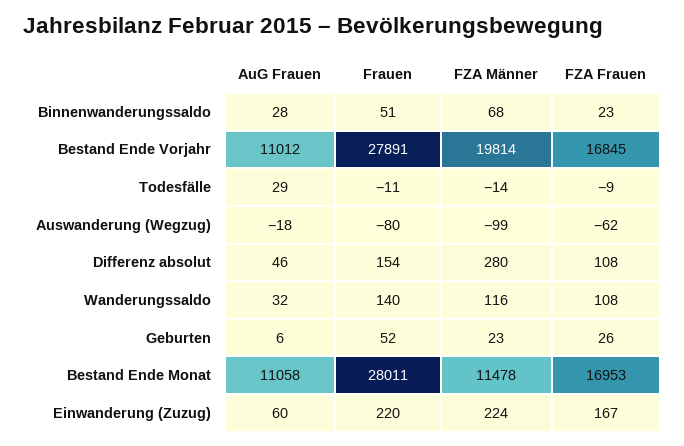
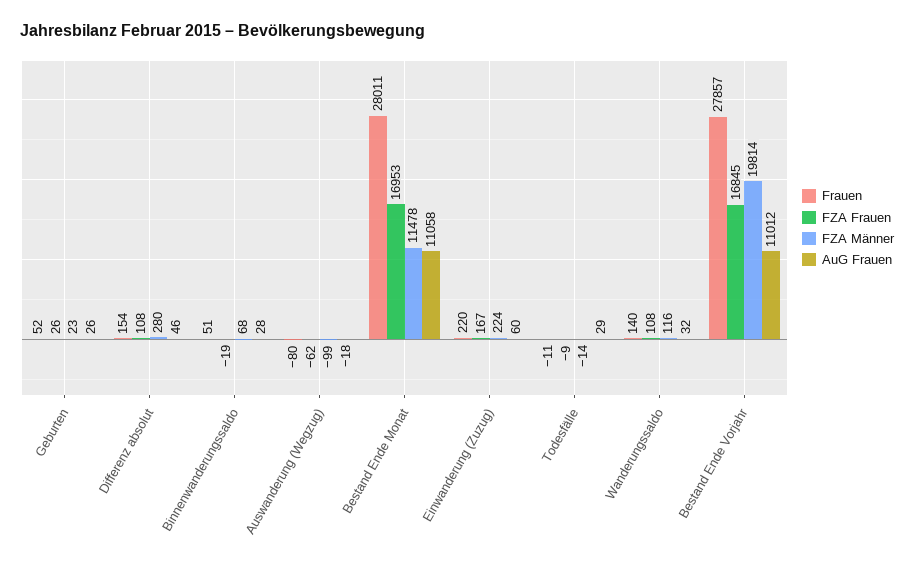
  {
    "AuG Frauen": {
      "Binnenwanderungssaldo": 28,
      "Bestand Ende Vorjahr": 11012,
      "Todesfälle": 29,
      "Auswanderung (Wegzug)": -18,
      "Differenz absolut": 46,
      "Wanderungssaldo": 32,
-     "Geburten": 6,
+     "Geburten": 26,
      "Bestand Ende Monat": 11058,
      "Einwanderung (Zuzug)": 60
    },
    "Frauen": {
      "Binnenwanderungssaldo": 51,
-     "Bestand Ende Vorjahr": 27891,
+     "Bestand Ende Vorjahr": 27857,
      "Todesfälle": -11,
      "Auswanderung (Wegzug)": -80,
      "Differenz absolut": 154,
      "Wanderungssaldo": 140,
      "Geburten": 52,
      "Bestand Ende Monat": 28011,
      "Einwanderung (Zuzug)": 220
    },
    "FZA Männer": {
      "Binnenwanderungssaldo": 68,
      "Bestand Ende Vorjahr": 19814,
      "Todesfälle": -14,
      "Auswanderung (Wegzug)": -99,
      "Differenz absolut": 280,
      "Wanderungssaldo": 116,
      "Geburten": 23,
      "Bestand Ende Monat": 11478,
      "Einwanderung (Zuzug)": 224
    },
    "FZA Frauen": {
-     "Binnenwanderungssaldo": 23,
+     "Binnenwanderungssaldo": -19,
      "Bestand Ende Vorjahr": 16845,
      "Todesfälle": -9,
      "Auswanderung (Wegzug)": -62,
      "Differenz absolut": 108,
      "Wanderungssaldo": 108,
      "Geburten": 26,
      "Bestand Ende Monat": 16953,
      "Einwanderung (Zuzug)": 167
    }
  }

